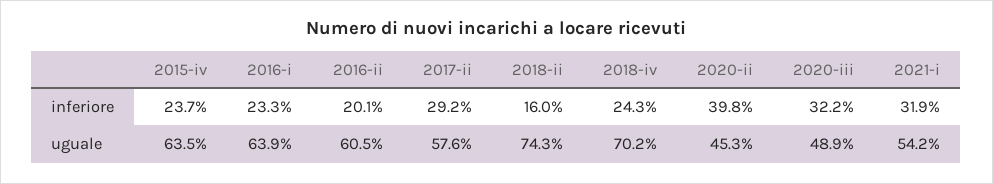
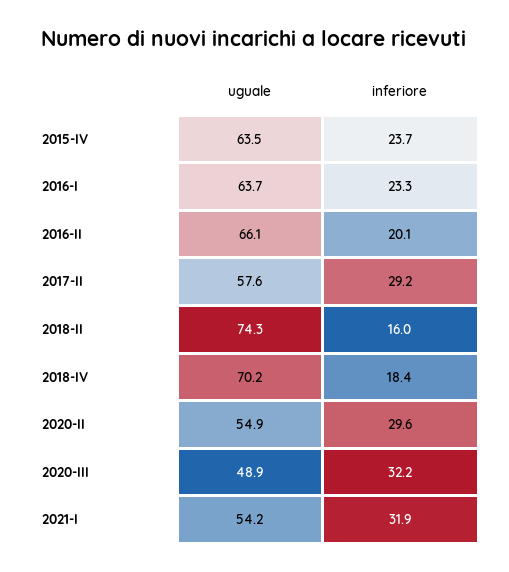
  {
    "2015-iv": {
      "inferiore": 23.7,
      "uguale": 63.5
    },
    "2016-i": {
      "inferiore": 23.3,
-     "uguale": 63.9
+     "uguale": 63.7
    },
    "2016-ii": {
      "inferiore": 20.1,
-     "uguale": 60.5
+     "uguale": 66.1
    },
    "2017-ii": {
      "inferiore": 29.2,
      "uguale": 57.6
    },
    "2018-ii": {
      "inferiore": 16,
      "uguale": 74.3
    },
    "2018-iv": {
-     "inferiore": 24.3,
+     "inferiore": 18.4,
      "uguale": 70.2
    },
    "2020-ii": {
-     "inferiore": 39.8,
+     "inferiore": 29.6,
-     "uguale": 45.3
+     "uguale": 54.9
    },
    "2020-iii": {
      "inferiore": 32.2,
      "uguale": 48.9
    },
    "2021-i": {
      "inferiore": 31.9,
      "uguale": 54.2
    }
  }

